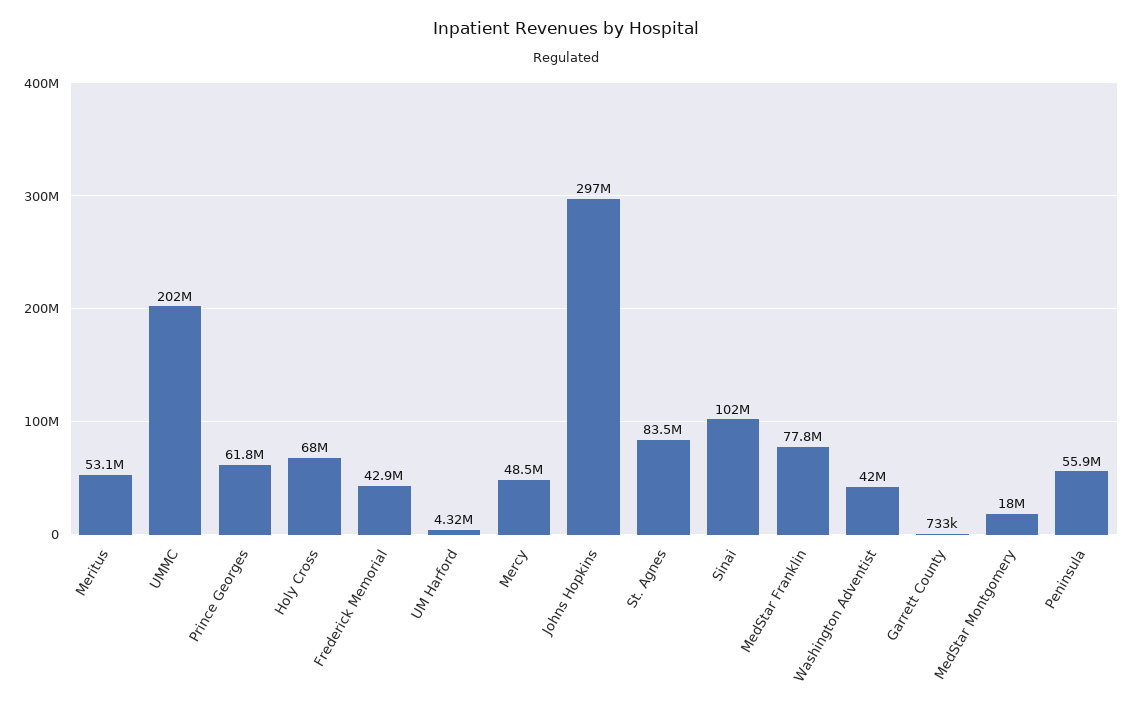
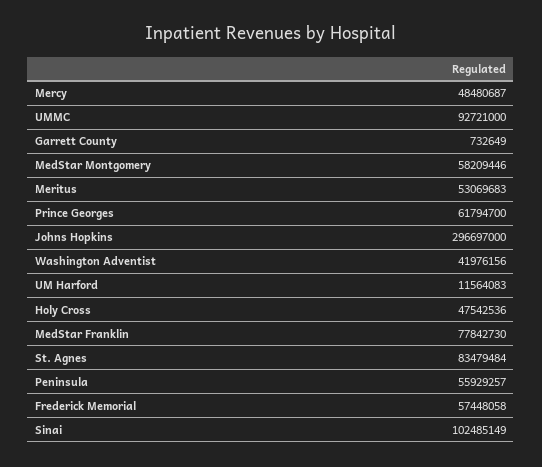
  {
    "Meritus": 53069683,
-   "UMMC": 202000000,
+   "UMMC": 92721000,
    "Prince Georges": 61794700,
-   "Holy Cross": 68000000,
+   "Holy Cross": 47542536,
-   "Frederick Memorial": 42900000,
+   "Frederick Memorial": 57448058,
-   "UM Harford": 4320000,
+   "UM Harford": 11564083,
    "Mercy": 48480687,
    "Johns Hopkins": 296697000,
    "St. Agnes": 83479484,
    "Sinai": 102485149,
    "MedStar Franklin": 77842730,
    "Washington Adventist": 41976156,
    "Garrett County": 732649,
-   "MedStar Montgomery": 18000000,
+   "MedStar Montgomery": 58209446,
    "Peninsula": 55929257
  }

